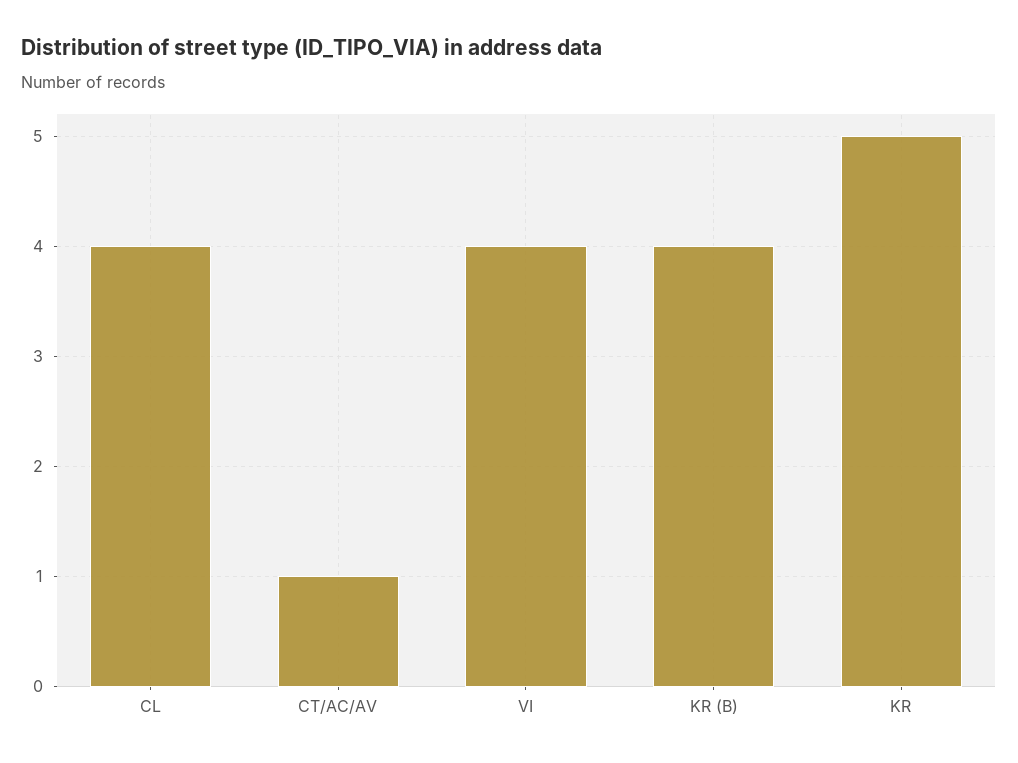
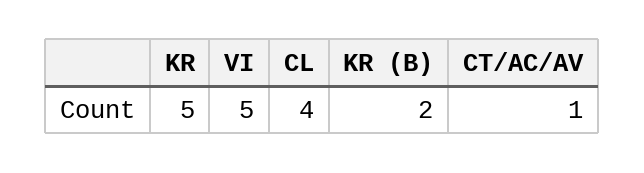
  {
    "CL": 4,
    "CT/AC/AV": 1,
-   "VI": 4,
+   "VI": 5,
-   "KR (B)": 4,
+   "KR (B)": 2,
    "KR": 5
  }

